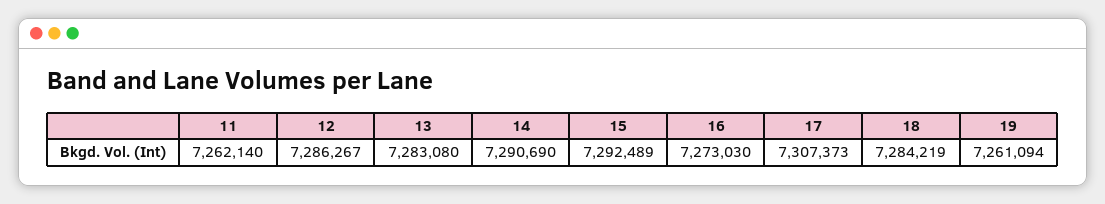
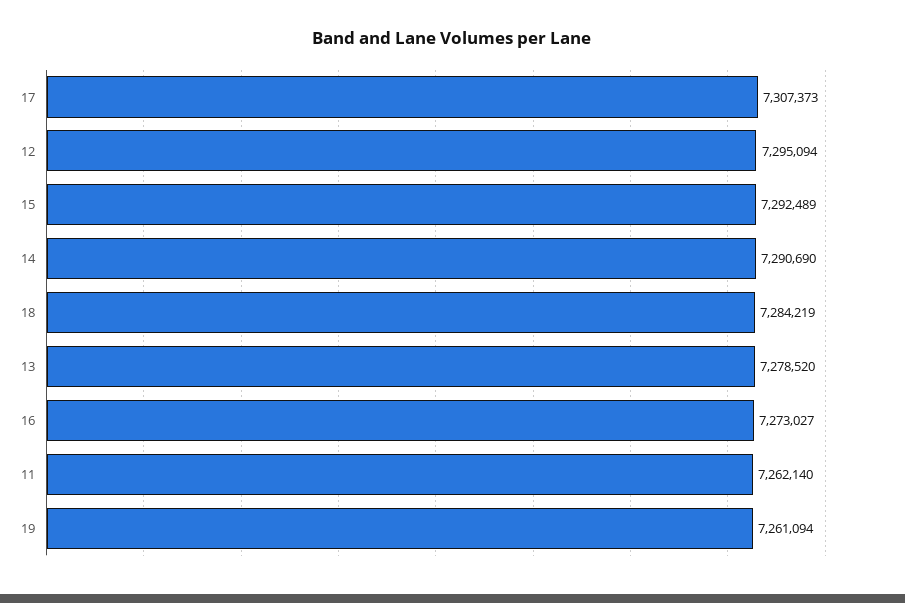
  {
    "11": 7262140,
-   "12": 7286267,
+   "12": 7295094,
-   "13": 7283080,
+   "13": 7278520,
    "14": 7290690,
    "15": 7292489,
-   "16": 7273030,
+   "16": 7273027,
    "17": 7307373,
    "18": 7284219,
    "19": 7261094
  }

